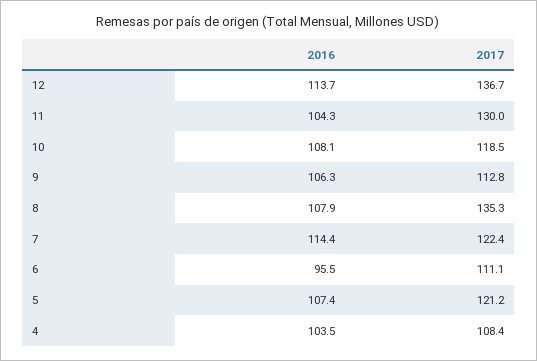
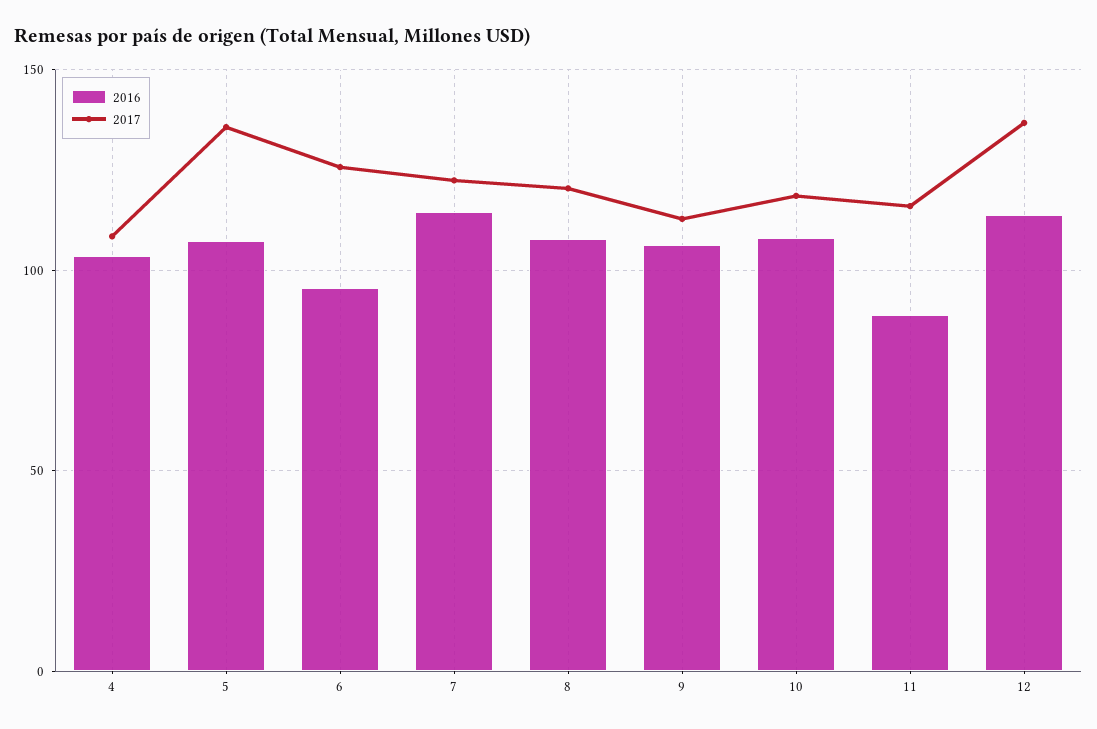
  {
    "2016": {
      "12": 113.7,
-     "11": 104.3,
+     "11": 90,
      "10": 108.1,
      "9": 106.3,
      "8": 107.9,
      "7": 114.4,
      "6": 95.5,
      "5": 107.4,
      "4": 103.5
    },
    "2017": {
      "12": 136.7,
-     "11": 130,
+     "11": 115,
      "10": 118.5,
      "9": 112.8,
-     "8": 135.3,
+     "8": 120,
      "7": 122.4,
-     "6": 111.1,
+     "6": 125,
-     "5": 121.2,
+     "5": 135,
      "4": 108.4
    }
  }

